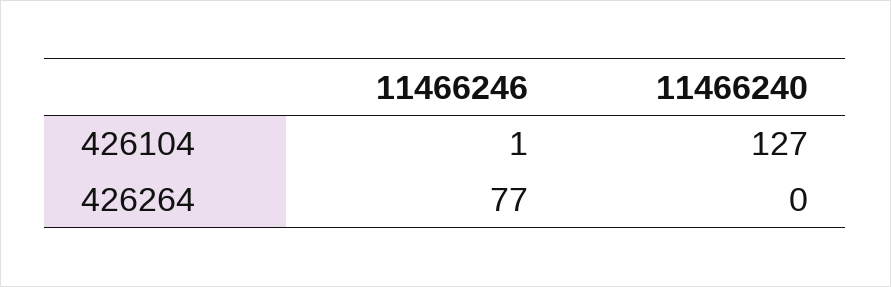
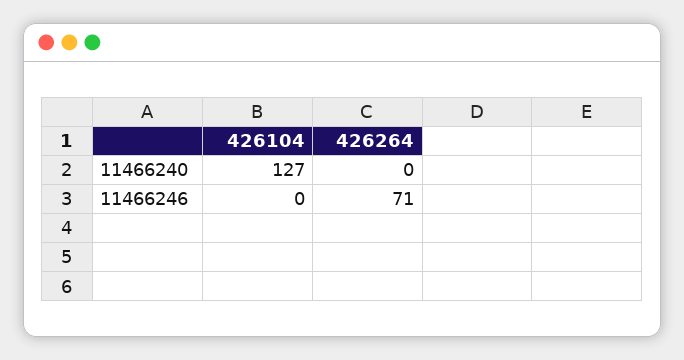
  {
    "11466246": {
-     "426104": 1,
+     "426104": 0,
-     "426264": 77
+     "426264": 71
    },
    "11466240": {
      "426104": 127,
      "426264": 0
    }
  }

